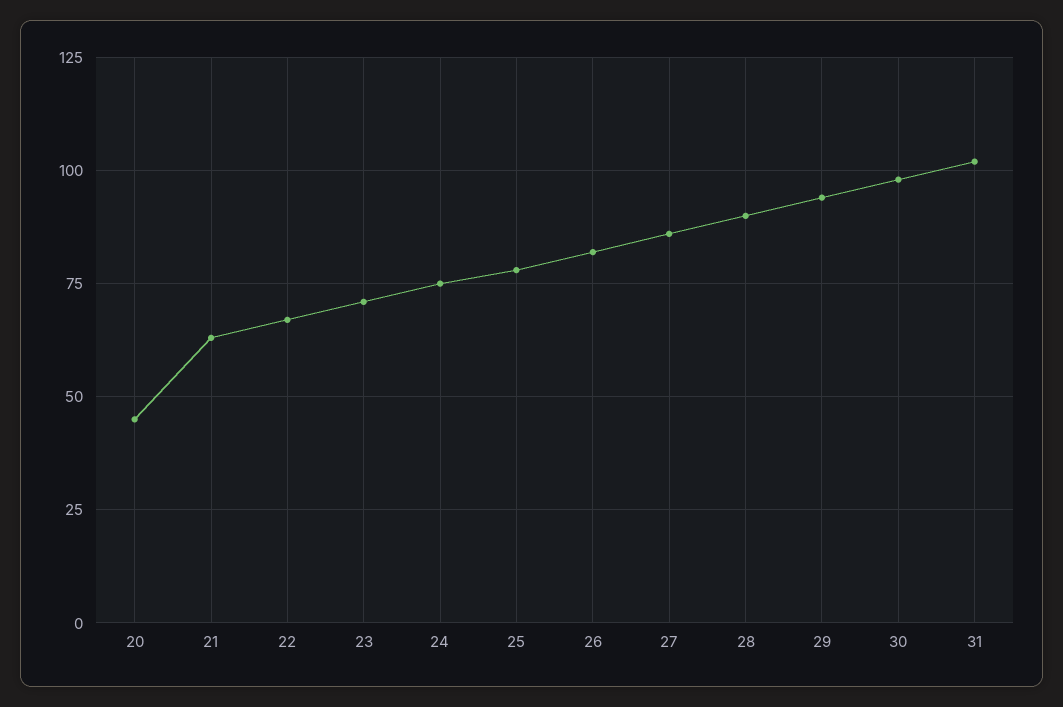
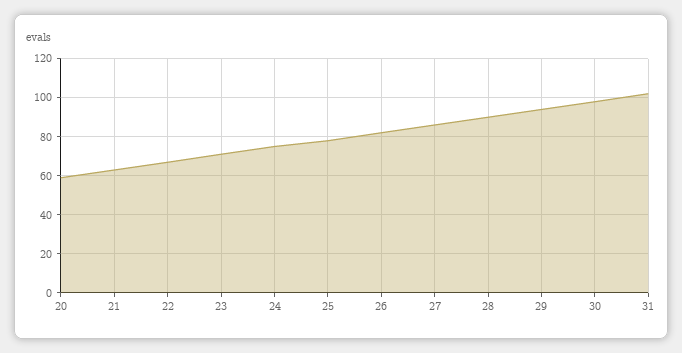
  {
-   "20": 45,
+   "20": 60,
    "21": 65,
    "22": 65,
    "23": 70,
    "24": 75,
    "25": 80,
    "26": 80,
    "27": 85,
    "28": 90,
    "29": 95,
    "30": 100,
    "31": 100
  }

